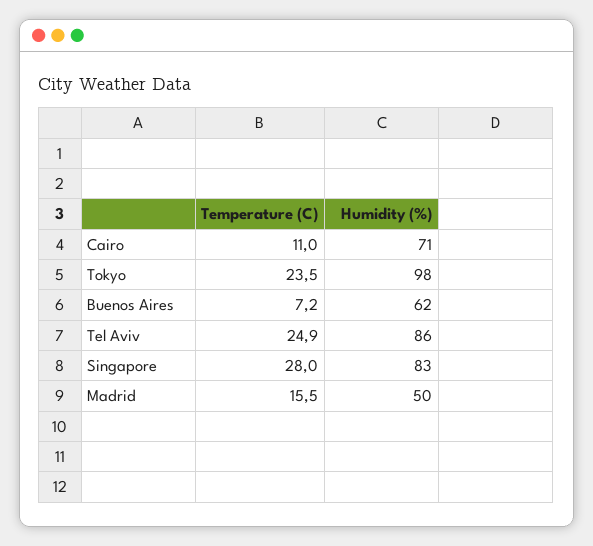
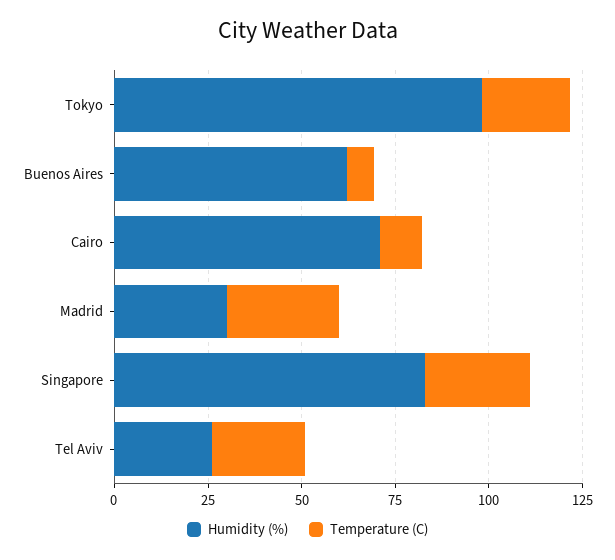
  {
    "Temperature (C)": {
      "Cairo": 11,
      "Tokyo": 23.5,
      "Buenos Aires": 7.2,
      "Tel Aviv": 24.9,
      "Singapore": 28,
-     "Madrid": 15.5
+     "Madrid": 30
    },
    "Humidity (%)": {
      "Cairo": 71,
      "Tokyo": 98,
      "Buenos Aires": 62,
-     "Tel Aviv": 86,
+     "Tel Aviv": 25,
      "Singapore": 83,
-     "Madrid": 50
+     "Madrid": 30
    }
  }

